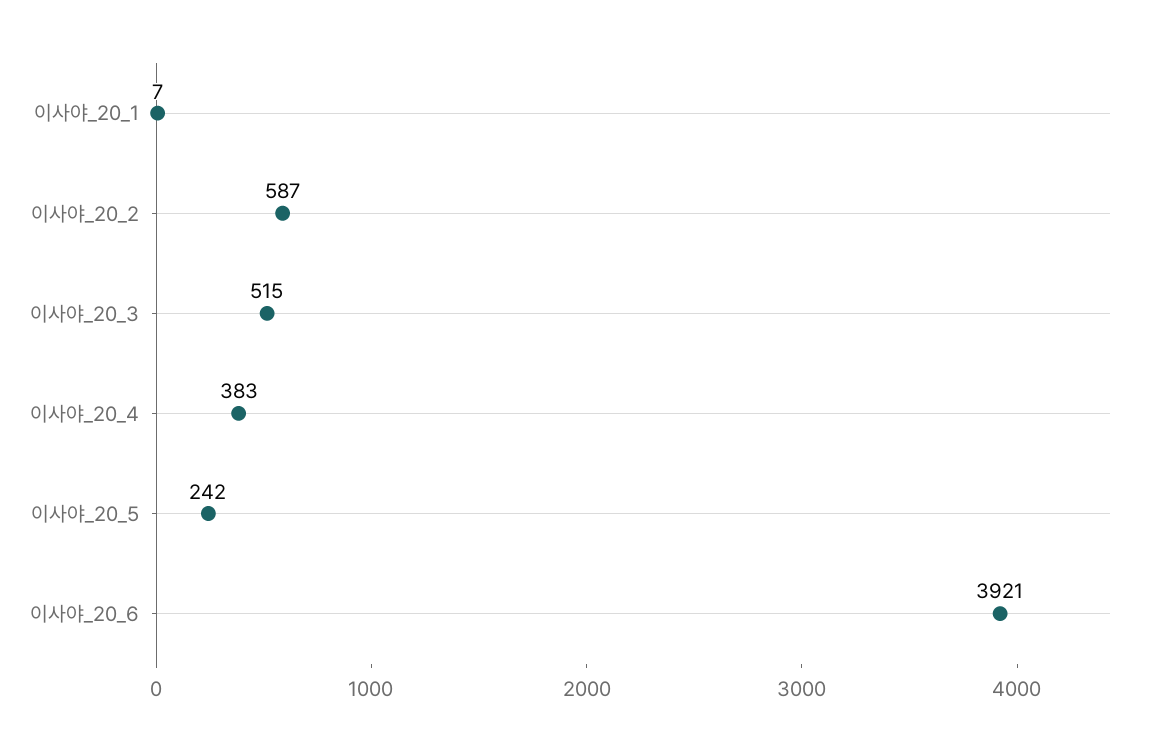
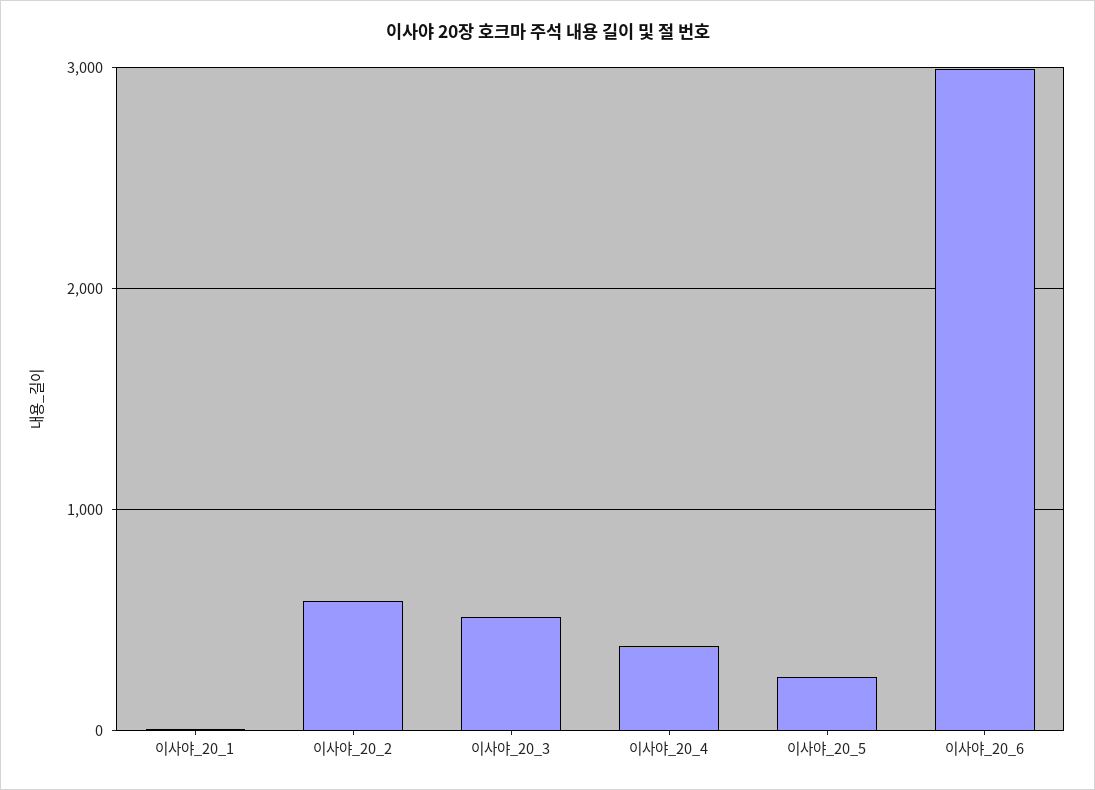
  {
    "이사야_20_1": 7,
    "이사야_20_2": 587,
    "이사야_20_3": 515,
    "이사야_20_4": 383,
    "이사야_20_5": 242,
-   "이사야_20_6": 3921
+   "이사야_20_6": 3000
  }

